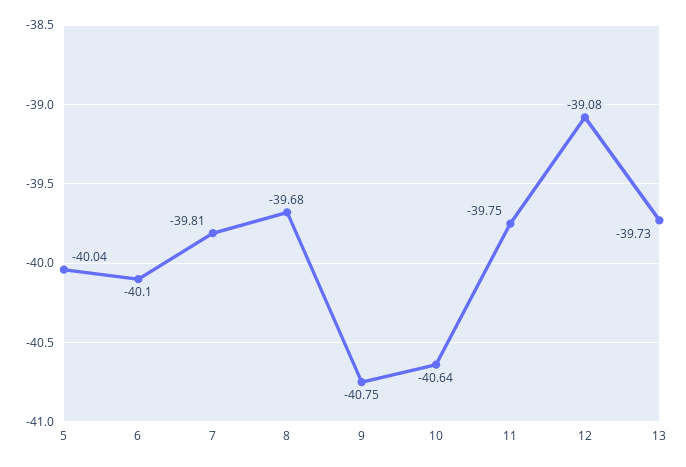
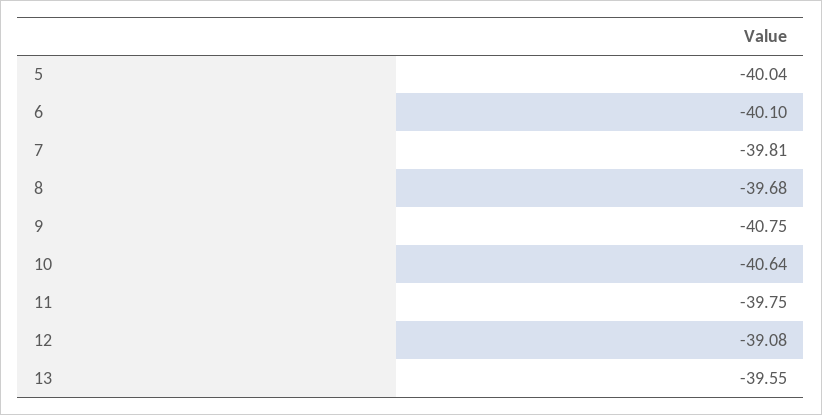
  {
    "5": -40.04,
    "6": -40.1,
    "7": -39.81,
    "8": -39.68,
    "9": -40.75,
    "10": -40.64,
    "11": -39.75,
    "12": -39.08,
-   "13": -39.73
+   "13": -39.55
  }

